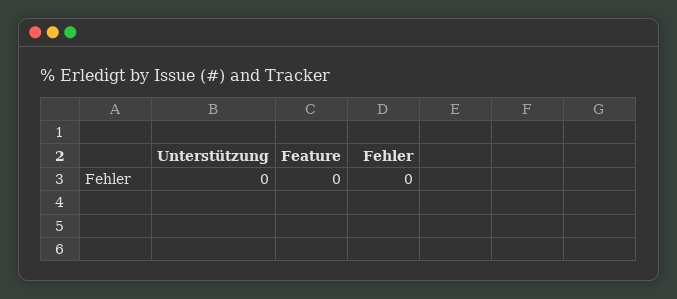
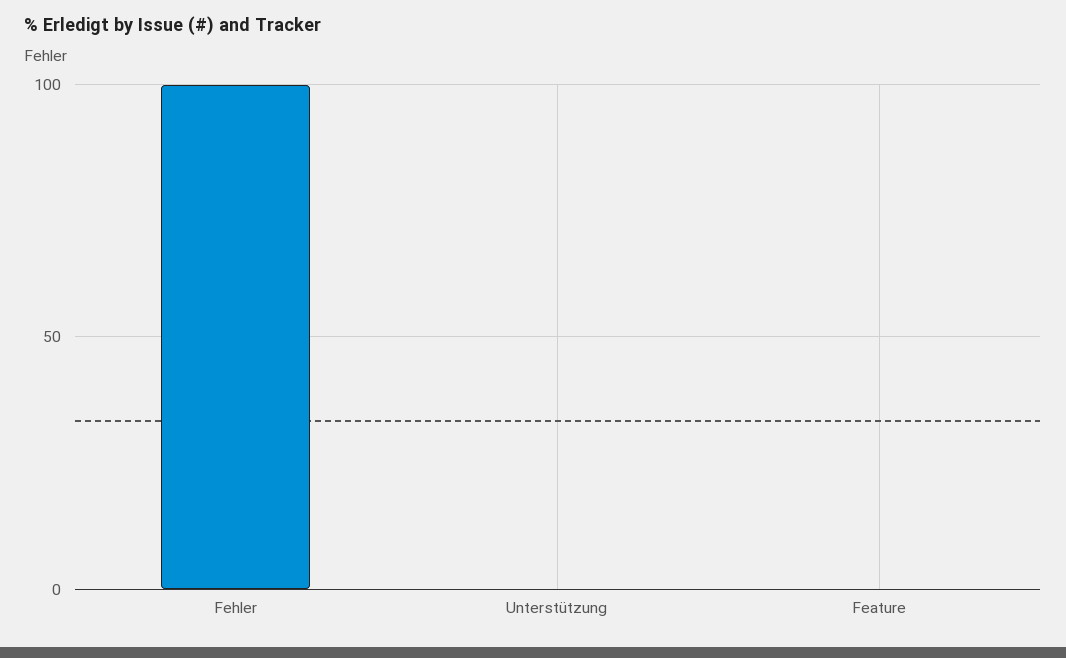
  {
    "Unterstützung": 0,
    "Feature": 0,
-   "Fehler": 0
+   "Fehler": 100
  }

